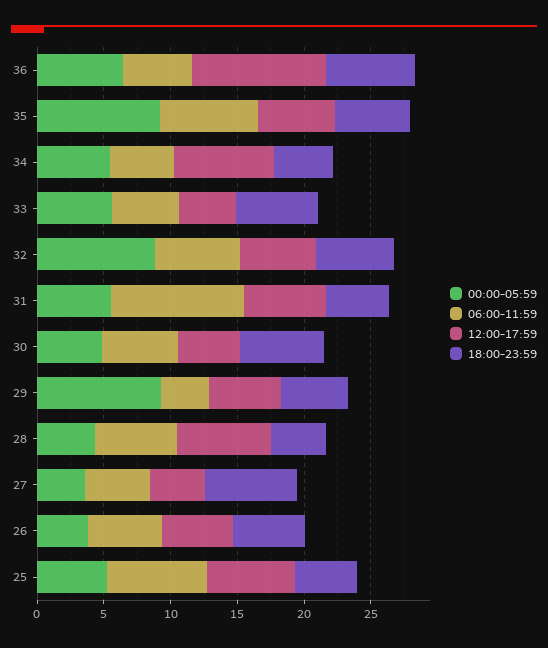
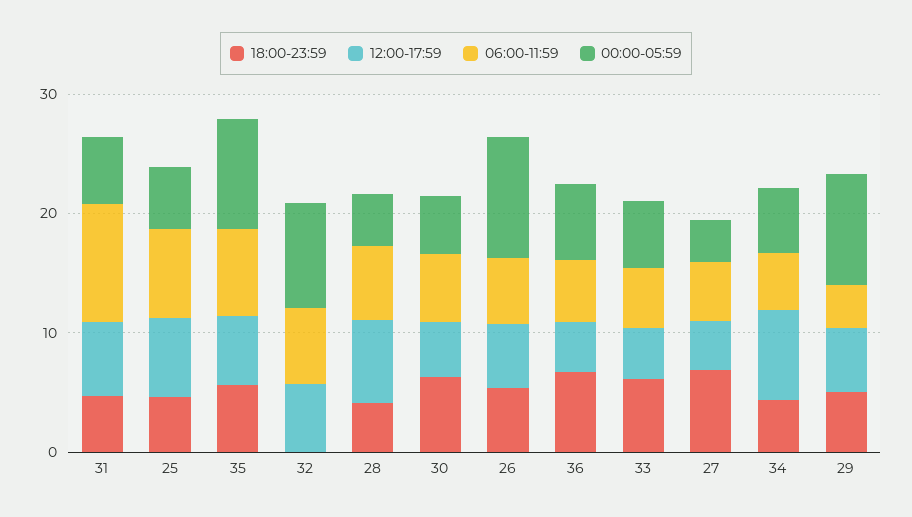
  {
    "00:00-05:59": {
      "36": 6,
      "35": 9,
      "34": 5,
      "33": 6,
      "32": 9,
      "31": 6,
      "30": 5,
      "29": 9,
      "28": 4,
      "27": 4,
-     "26": 4,
+     "26": 10,
      "25": 5
    },
    "06:00-11:59": {
      "36": 5,
      "35": 7,
      "34": 5,
      "33": 5,
      "32": 6,
      "31": 10,
      "30": 6,
      "29": 4,
      "28": 6,
      "27": 5,
      "26": 6,
      "25": 8
    },
    "12:00-17:59": {
-     "36": 10,
+     "36": 4,
      "35": 6,
      "34": 8,
      "33": 4,
      "32": 6,
      "31": 6,
      "30": 5,
      "29": 5,
      "28": 7,
      "27": 4,
      "26": 5,
      "25": 7
    },
    "18:00-23:59": {
      "36": 7,
      "35": 6,
      "34": 4,
      "33": 6,
-     "32": 6,
+     "32": 0,
      "31": 5,
      "30": 6,
      "29": 5,
      "28": 4,
      "27": 7,
      "26": 5,
      "25": 5
    }
  }

